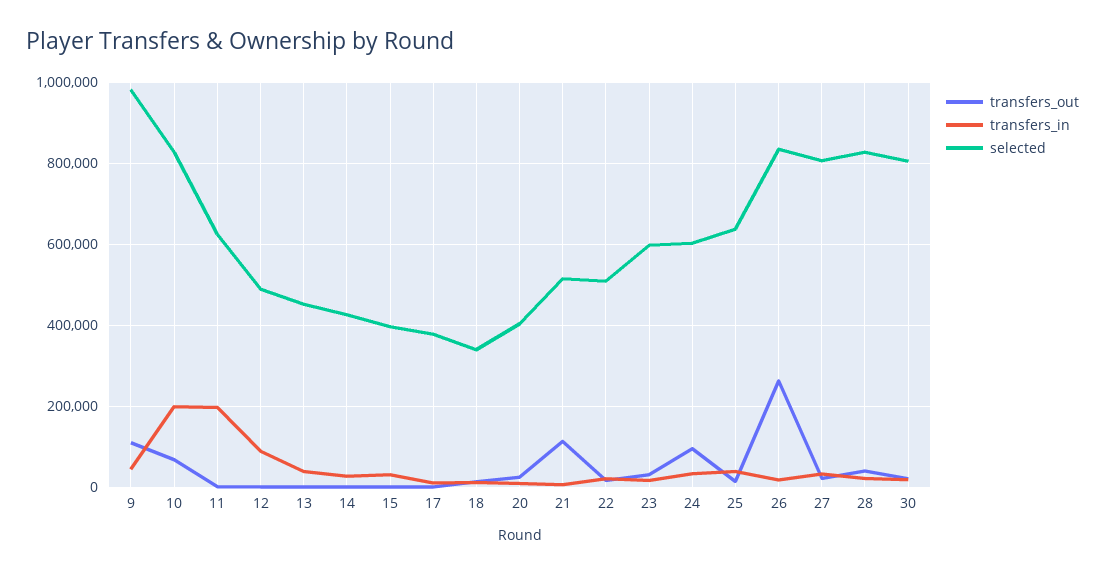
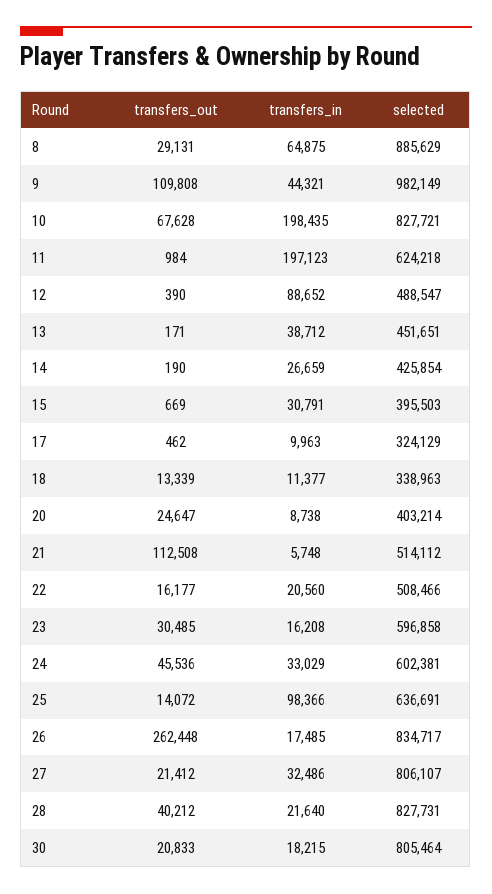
  {
    "transfers_out": {
      "9": 109808,
      "10": 67628,
      "11": 984,
      "12": 390,
      "13": 171,
      "14": 190,
      "15": 669,
      "17": 462,
      "18": 13339,
      "20": 24647,
      "21": 112508,
      "22": 16177,
      "23": 30485,
-     "24": 100000,
+     "24": 45536,
      "25": 14072,
      "26": 262448,
      "27": 21412,
      "28": 40212,
-     "30": 20833
+     "30": 20833,
+     "8": 29131
    },
    "transfers_in": {
      "9": 44321,
      "10": 198435,
      "11": 197123,
      "12": 88652,
      "13": 38712,
      "14": 26659,
      "15": 30791,
      "17": 9963,
      "18": 11377,
      "20": 8738,
      "21": 5748,
      "22": 20560,
      "23": 16208,
      "24": 33029,
-     "25": 40000,
+     "25": 98366,
      "26": 17485,
      "27": 32486,
      "28": 21640,
-     "30": 18215
+     "30": 18215,
+     "8": 64875
    },
    "selected": {
      "9": 982149,
      "10": 827721,
      "11": 624218,
      "12": 488547,
      "13": 451651,
      "14": 425854,
      "15": 395503,
-     "17": 380000,
+     "17": 324129,
      "18": 338963,
      "20": 403214,
      "21": 514112,
      "22": 508466,
      "23": 596858,
      "24": 602381,
      "25": 636691,
      "26": 834717,
      "27": 806107,
      "28": 827731,
-     "30": 805464
+     "30": 805464,
+     "8": 885629
    }
  }

